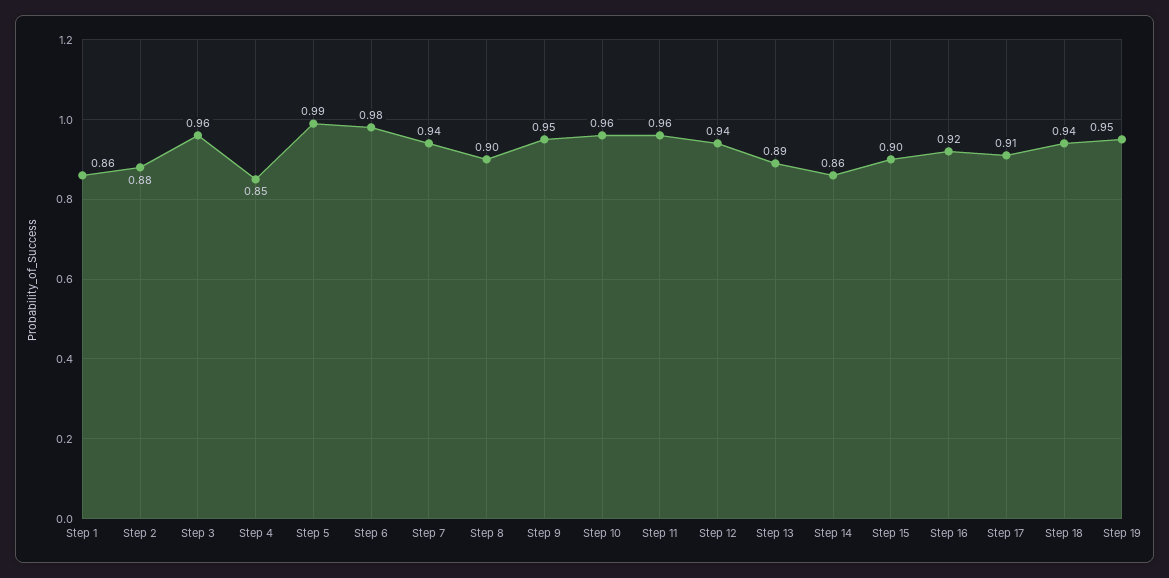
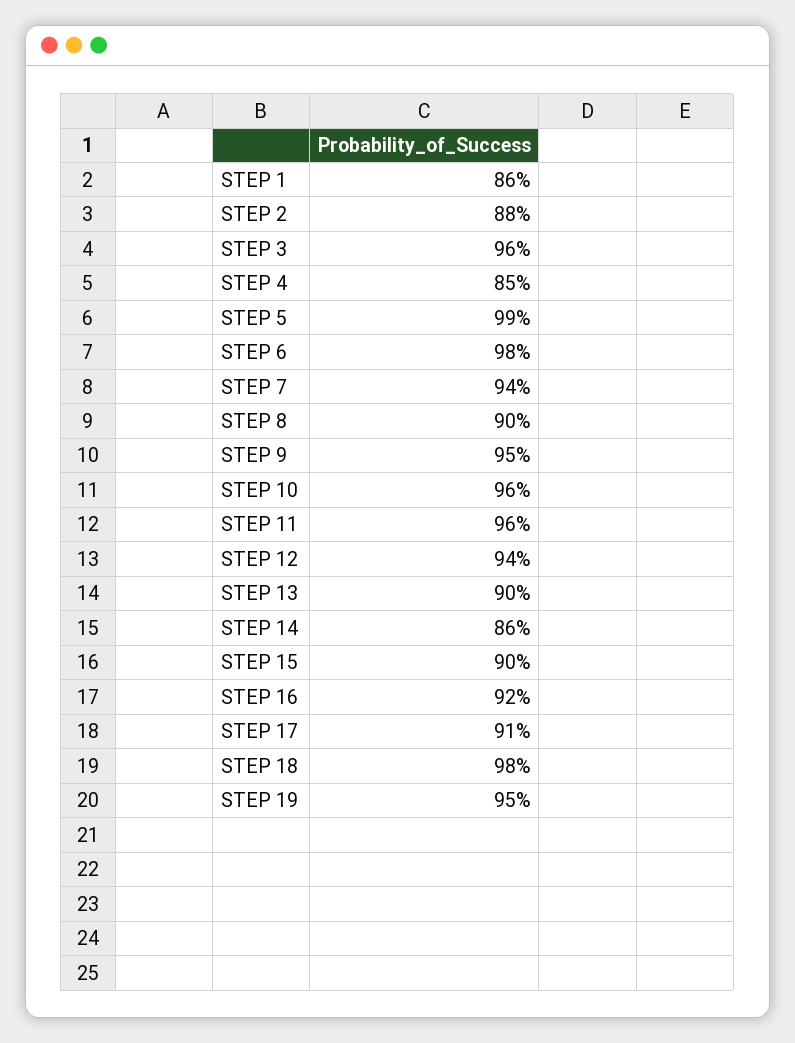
  {
    "Step 1": 0.86,
    "Step 2": 0.88,
    "Step 3": 0.96,
    "Step 4": 0.85,
    "Step 5": 0.99,
    "Step 6": 0.98,
    "Step 7": 0.94,
    "Step 8": 0.9,
    "Step 9": 0.95,
    "Step 10": 0.96,
    "Step 11": 0.96,
    "Step 12": 0.94,
-   "Step 13": 0.89,
+   "Step 13": 0.9,
    "Step 14": 0.86,
    "Step 15": 0.9,
    "Step 16": 0.92,
    "Step 17": 0.91,
-   "Step 18": 0.94,
+   "Step 18": 0.98,
    "Step 19": 0.95
  }

